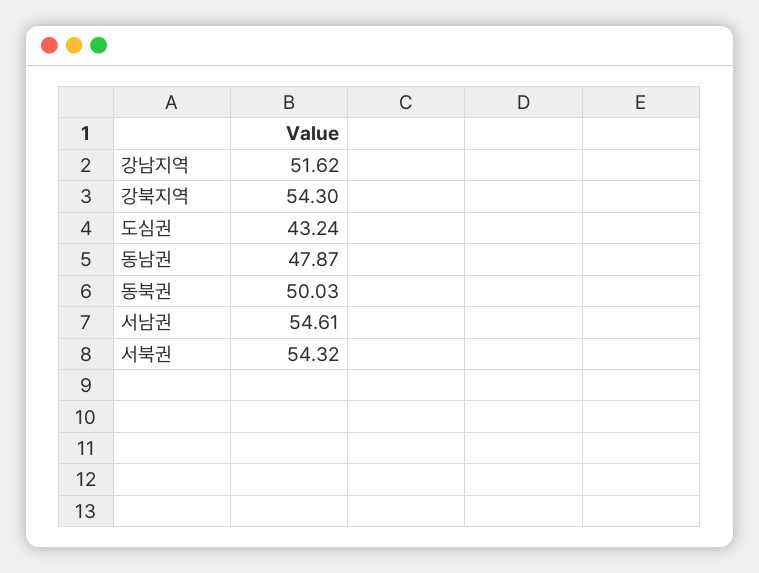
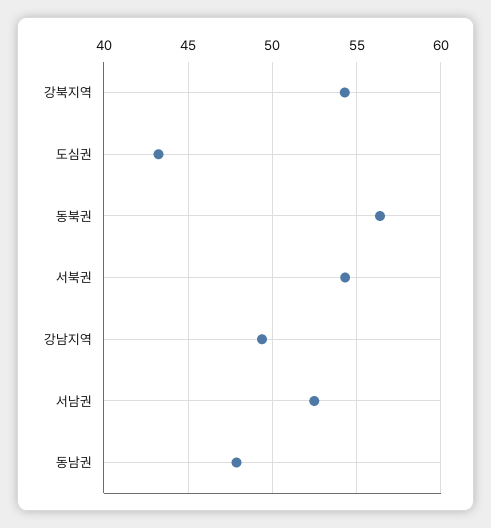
  {
-   "강남지역": 51.62,
+   "강남지역": 49.5,
    "강북지역": 54.3,
    "도심권": 43.24,
    "동남권": 47.87,
-   "동북권": 50.03,
+   "동북권": 56.5,
-   "서남권": 54.61,
+   "서남권": 52.5,
    "서북권": 54.32
  }

